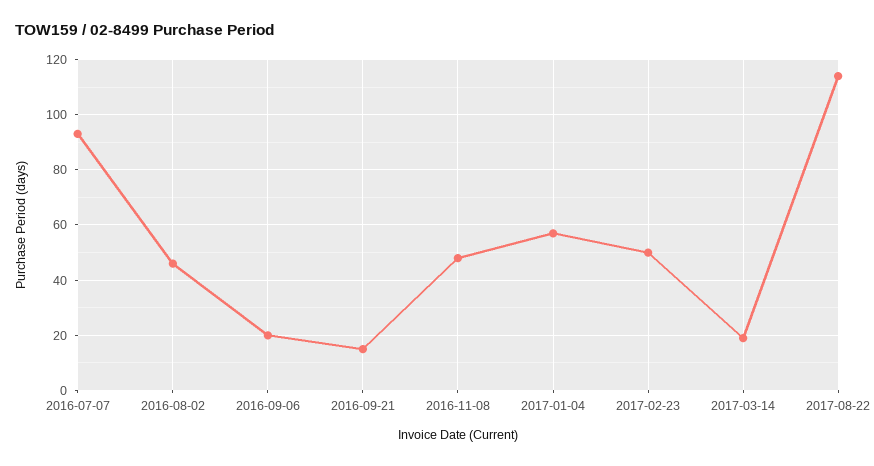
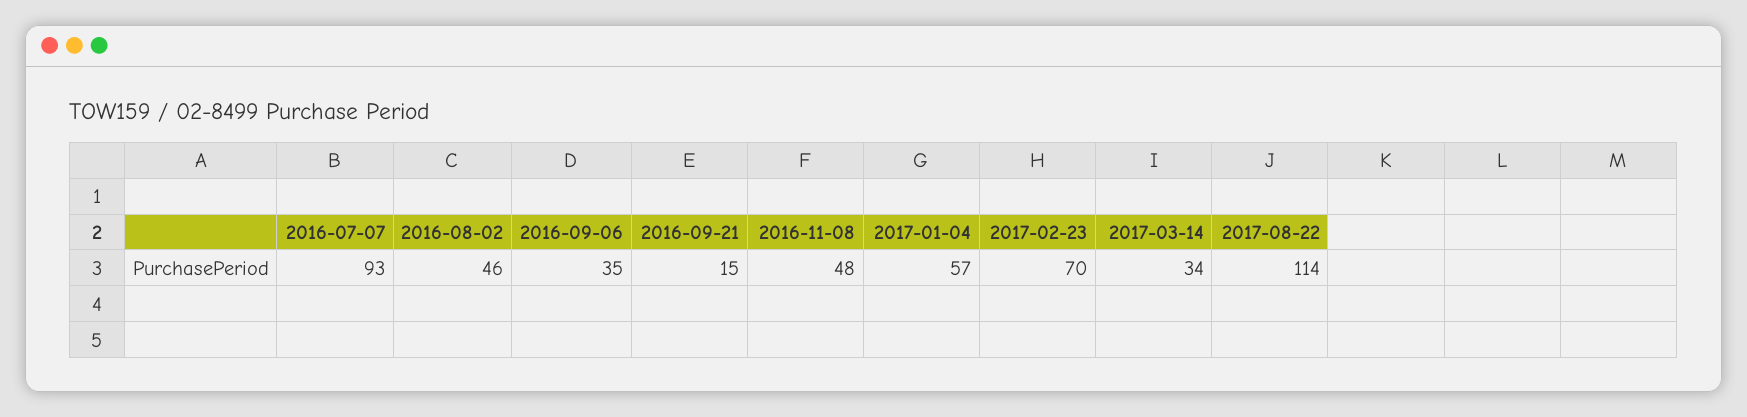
  {
    "2016-07-07": 93,
    "2016-08-02": 46,
-   "2016-09-06": 20,
+   "2016-09-06": 35,
    "2016-09-21": 15,
    "2016-11-08": 48,
    "2017-01-04": 57,
-   "2017-02-23": 50,
+   "2017-02-23": 70,
-   "2017-03-14": 20,
+   "2017-03-14": 34,
    "2017-08-22": 114
  }

